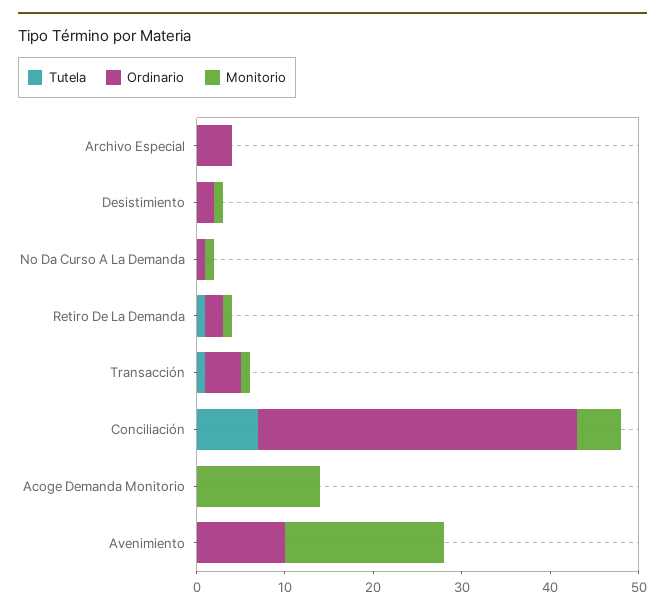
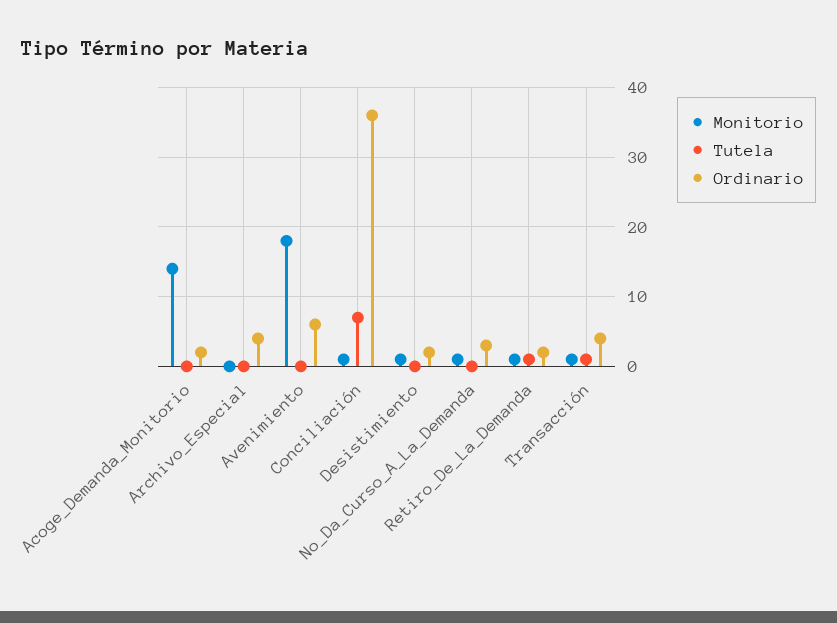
  {
    "Tutela": {
      "Archivo Especial": 0,
      "Desistimiento": 0,
      "No Da Curso A La Demanda": 0,
      "Retiro De La Demanda": 1,
      "Transacción": 1,
      "Conciliación": 7,
      "Acoge Demanda Monitorio": 0,
      "Avenimiento": 0
    },
    "Ordinario": {
      "Archivo Especial": 4,
      "Desistimiento": 2,
-     "No Da Curso A La Demanda": 1,
+     "No Da Curso A La Demanda": 3,
      "Retiro De La Demanda": 2,
      "Transacción": 4,
      "Conciliación": 36,
-     "Acoge Demanda Monitorio": 0,
+     "Acoge Demanda Monitorio": 2,
-     "Avenimiento": 10
+     "Avenimiento": 6
    },
    "Monitorio": {
      "Archivo Especial": 0,
      "Desistimiento": 1,
      "No Da Curso A La Demanda": 1,
      "Retiro De La Demanda": 1,
      "Transacción": 1,
-     "Conciliación": 5,
+     "Conciliación": 1,
      "Acoge Demanda Monitorio": 14,
      "Avenimiento": 18
    }
  }

